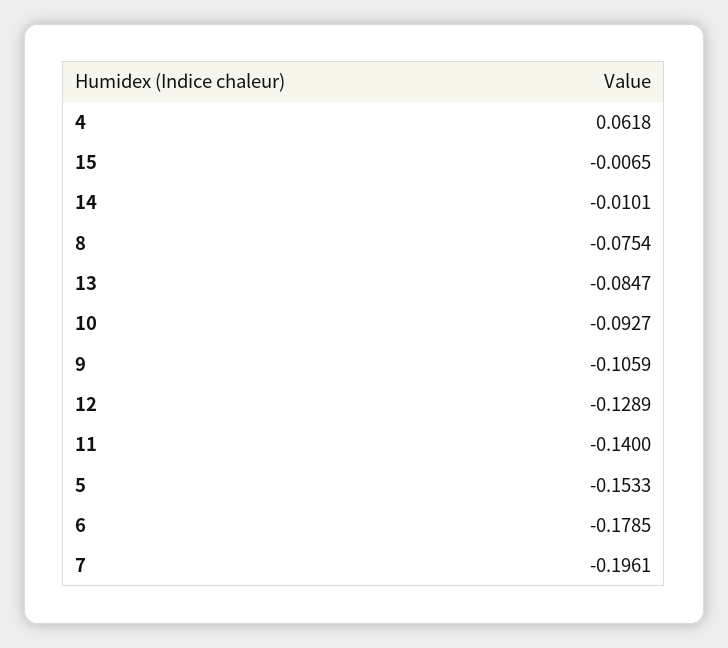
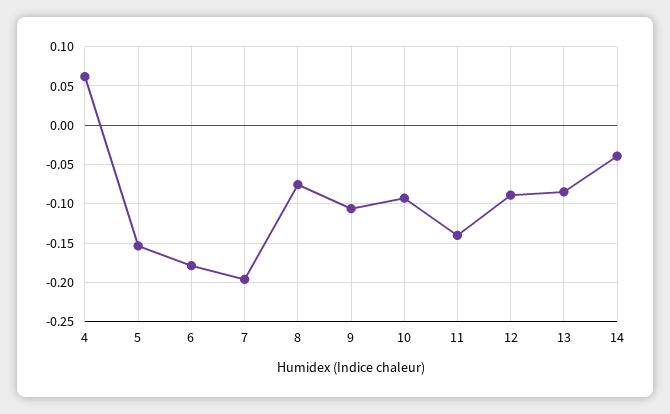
  {
    "4": 0.0618,
-   "15": -0.0065,
-   "14": -0.0101,
+   "14": -0.04,
    "8": -0.0754,
    "13": -0.0847,
    "10": -0.0927,
    "9": -0.1059,
-   "12": -0.1289,
+   "12": -0.09,
    "11": -0.14,
    "5": -0.1533,
    "6": -0.1785,
    "7": -0.1961
  }

